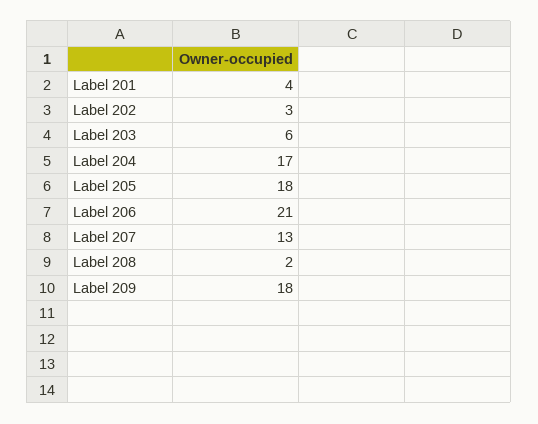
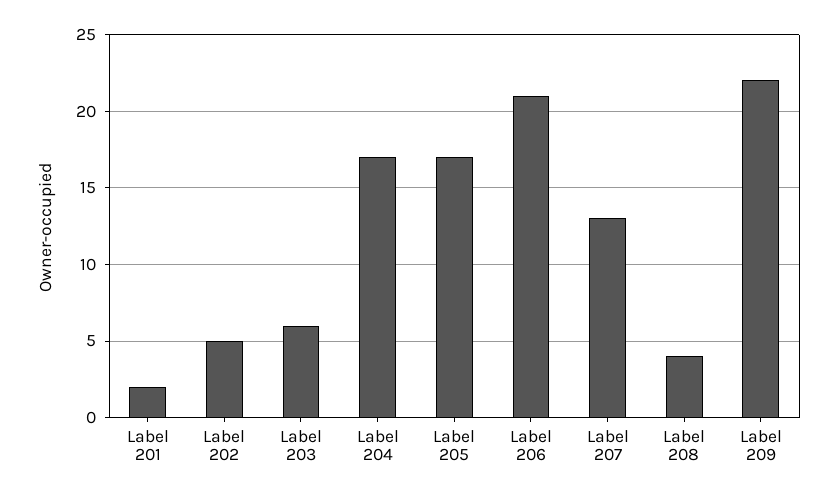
  {
-   "Label 201": 4,
+   "Label 201": 2,
-   "Label 202": 3,
+   "Label 202": 5,
    "Label 203": 6,
    "Label 204": 17,
-   "Label 205": 18,
+   "Label 205": 17,
    "Label 206": 21,
    "Label 207": 13,
-   "Label 208": 2,
+   "Label 208": 4,
-   "Label 209": 18
+   "Label 209": 22
  }

